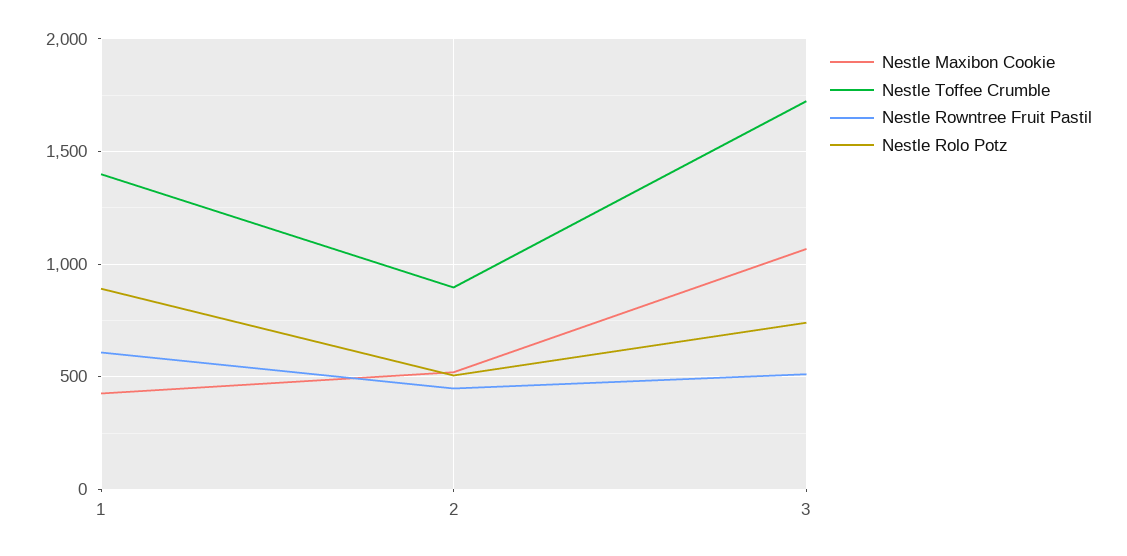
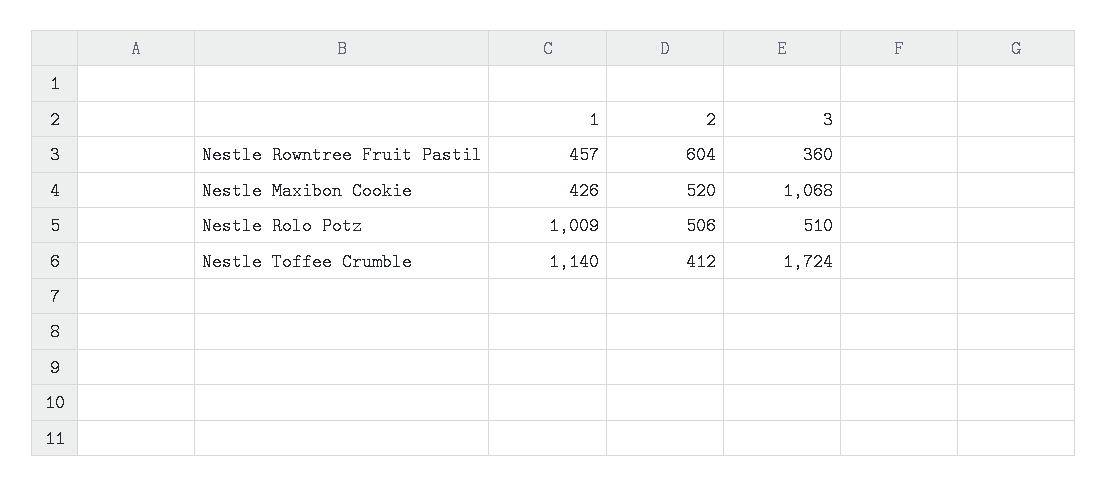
  {
    "Nestle Maxibon Cookie": {
      "1": 426,
      "2": 520,
      "3": 1068
    },
    "Nestle Toffee Crumble": {
-     "1": 1400,
+     "1": 1140,
-     "2": 900,
+     "2": 412,
      "3": 1724
    },
    "Nestle Rowntree Fruit Pastil": {
-     "1": 600,
+     "1": 457,
-     "2": 450,
+     "2": 604,
-     "3": 500
+     "3": 360
    },
    "Nestle Rolo Potz": {
-     "1": 900,
+     "1": 1009,
      "2": 506,
-     "3": 750
+     "3": 510
    }
  }

